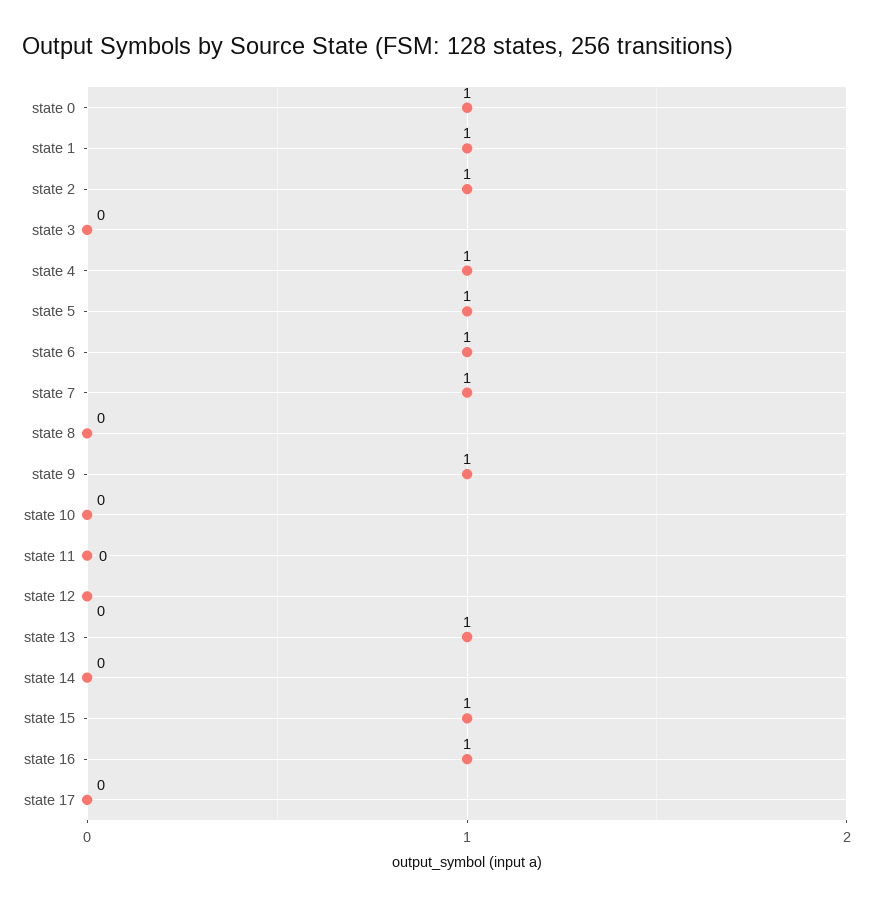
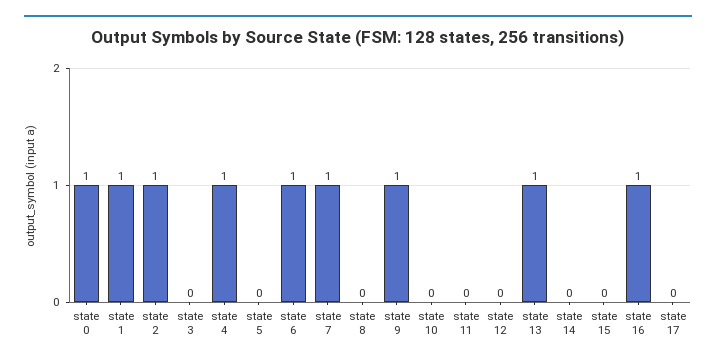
  {
    "state 0": 1,
    "state 1": 1,
    "state 2": 1,
    "state 3": 0,
    "state 4": 1,
-   "state 5": 1,
+   "state 5": 0,
    "state 6": 1,
    "state 7": 1,
    "state 8": 0,
    "state 9": 1,
    "state 10": 0,
    "state 11": 0,
    "state 12": 0,
    "state 13": 1,
    "state 14": 0,
-   "state 15": 1,
+   "state 15": 0,
    "state 16": 1,
    "state 17": 0
  }

